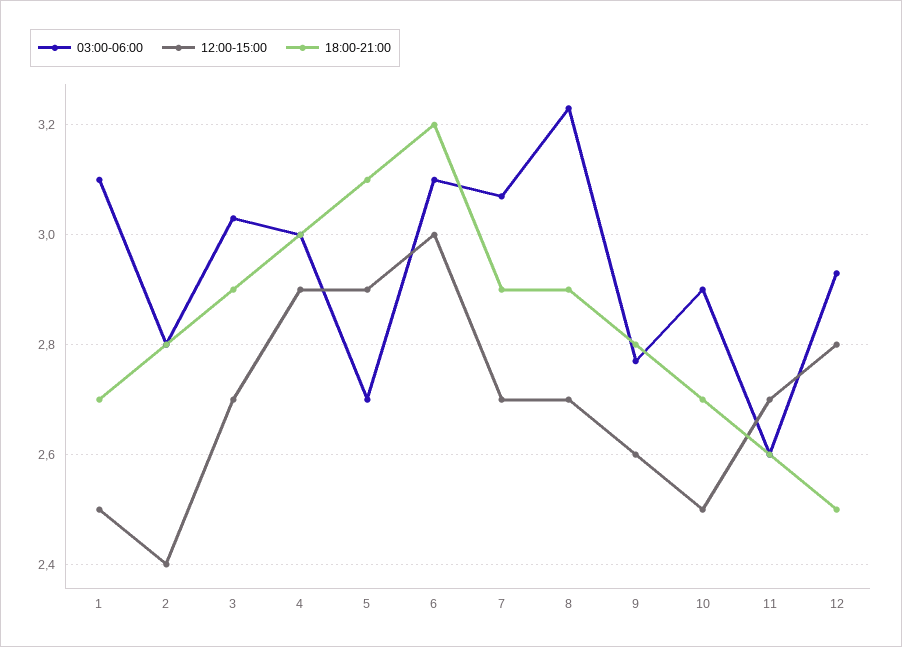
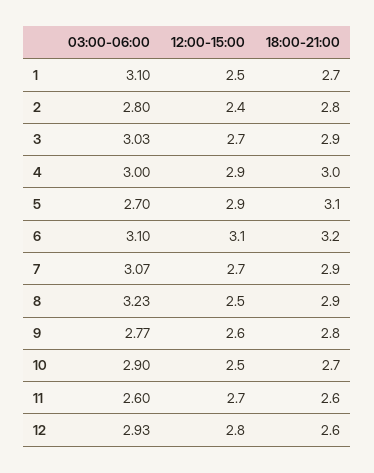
  {
    "03:00-06:00": {
      "1": 3.1,
      "2": 2.8,
      "3": 3.03,
      "4": 3,
      "5": 2.7,
      "6": 3.1,
      "7": 3.07,
      "8": 3.23,
      "9": 2.77,
      "10": 2.9,
      "11": 2.6,
      "12": 2.93
    },
    "12:00-15:00": {
      "1": 2.5,
      "2": 2.4,
      "3": 2.7,
      "4": 2.9,
      "5": 2.9,
-     "6": 3,
+     "6": 3.1,
      "7": 2.7,
-     "8": 2.7,
+     "8": 2.5,
      "9": 2.6,
      "10": 2.5,
      "11": 2.7,
      "12": 2.8
    },
    "18:00-21:00": {
      "1": 2.7,
      "2": 2.8,
      "3": 2.9,
      "4": 3,
      "5": 3.1,
      "6": 3.2,
      "7": 2.9,
      "8": 2.9,
      "9": 2.8,
      "10": 2.7,
      "11": 2.6,
-     "12": 2.5
+     "12": 2.6
    }
  }

